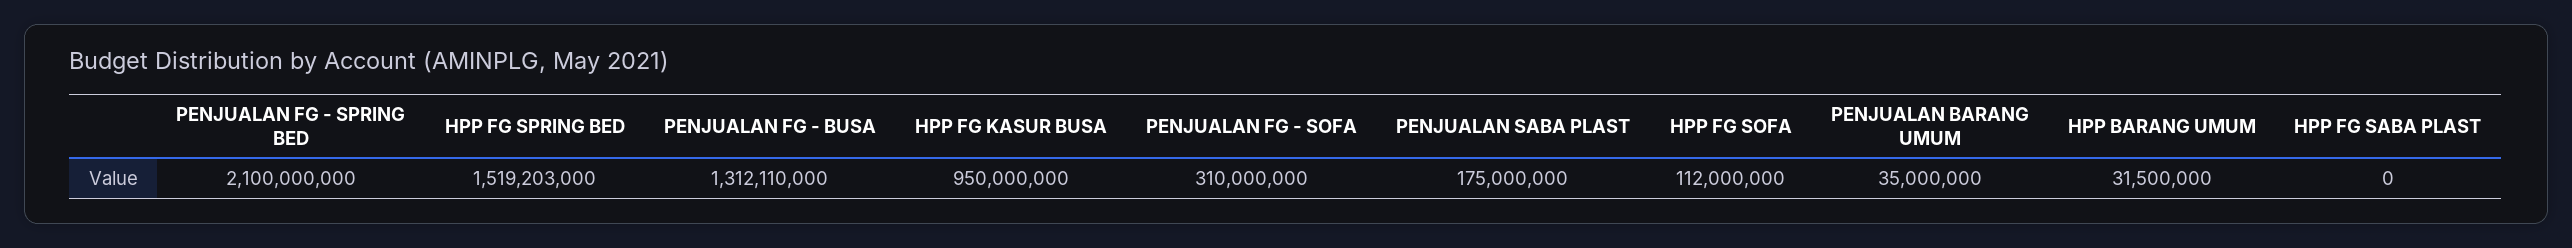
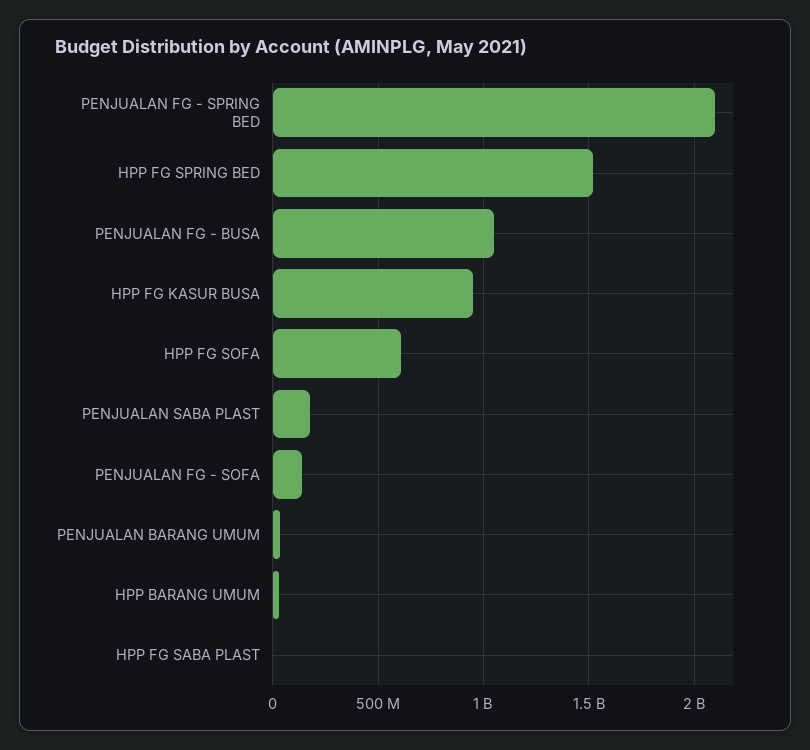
  {
    "PENJUALAN FG - SPRING BED": 2100000000,
    "HPP FG SPRING BED": 1519203000,
-   "PENJUALAN FG - BUSA": 1312110000,
+   "PENJUALAN FG - BUSA": 1050000000,
    "HPP FG KASUR BUSA": 950000000,
-   "PENJUALAN FG - SOFA": 310000000,
+   "PENJUALAN FG - SOFA": 150000000,
    "PENJUALAN SABA PLAST": 175000000,
-   "HPP FG SOFA": 112000000,
+   "HPP FG SOFA": 600000000,
    "PENJUALAN BARANG UMUM": 35000000,
    "HPP BARANG UMUM": 31500000,
    "HPP FG SABA PLAST": 0
  }

